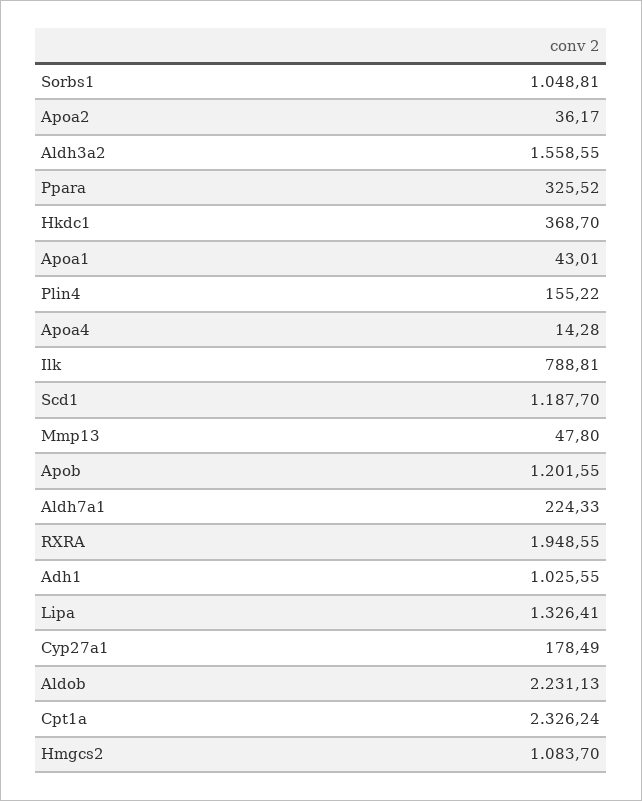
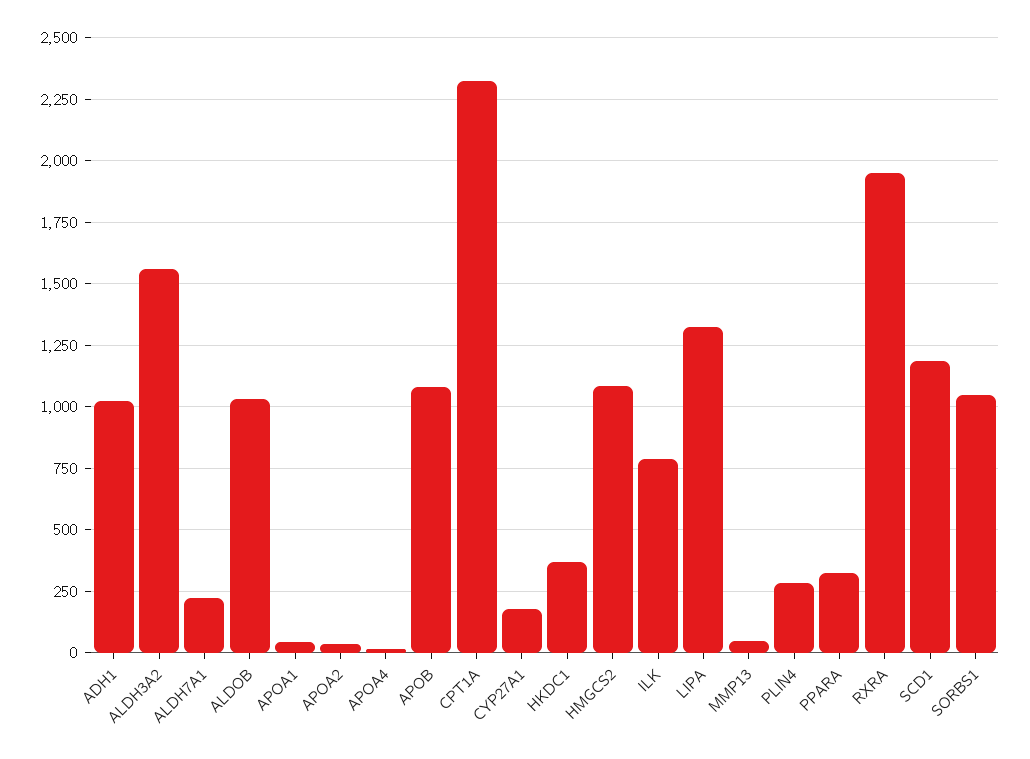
  {
    "Sorbs1": 1048.81,
    "Apoa2": 36.17,
    "Aldh3a2": 1558.55,
    "Ppara": 325.52,
    "Hkdc1": 368.7,
    "Apoa1": 43.01,
-   "Plin4": 155.22,
+   "Plin4": 275,
    "Apoa4": 14.28,
    "Ilk": 788.81,
    "Scd1": 1187.7,
    "Mmp13": 47.8,
-   "Apob": 1201.55,
+   "Apob": 1075,
    "Aldh7a1": 224.33,
    "RXRA": 1948.55,
    "Adh1": 1025.55,
    "Lipa": 1326.41,
    "Cyp27a1": 178.49,
-   "Aldob": 2231.13,
+   "Aldob": 1025,
    "Cpt1a": 2326.24,
    "Hmgcs2": 1083.7
  }

